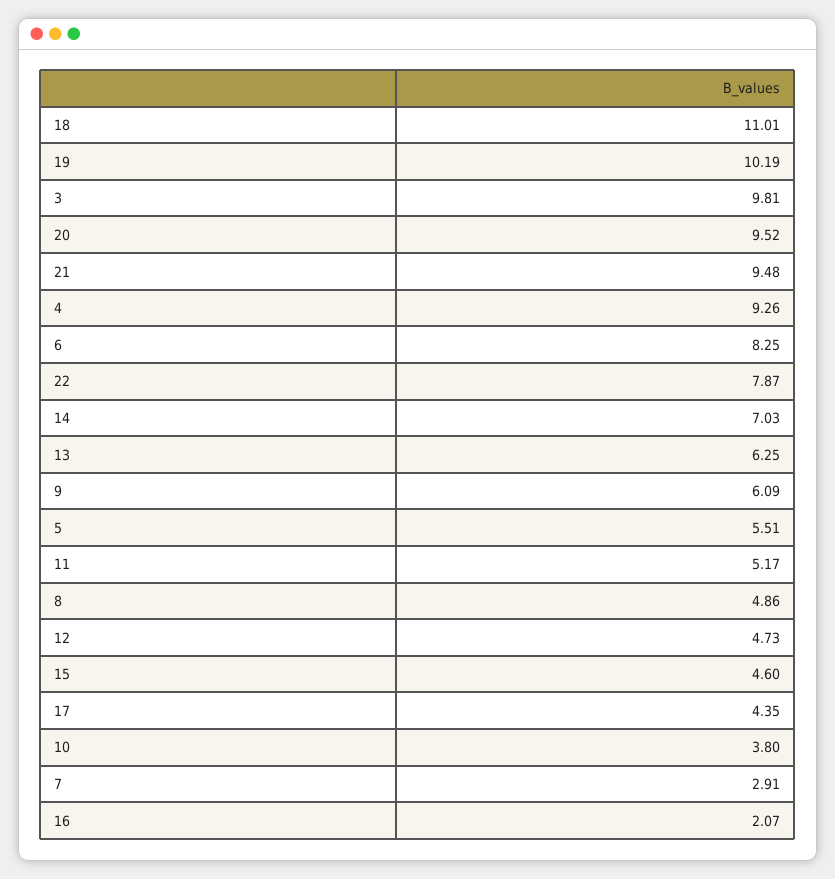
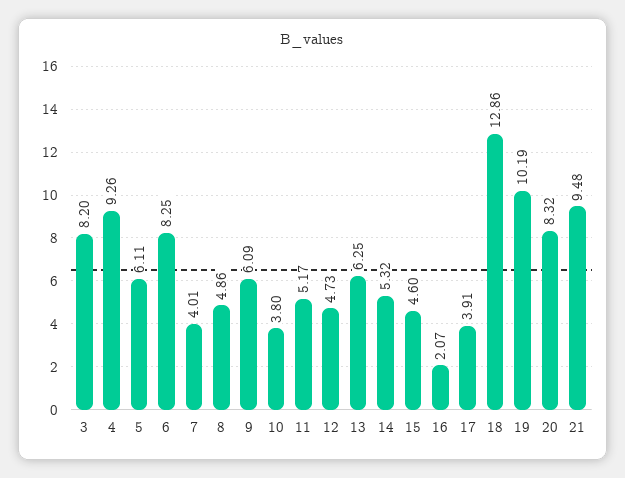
  {
-   "18": 11.01,
+   "18": 12.86,
    "19": 10.19,
-   "3": 9.81,
+   "3": 8.2,
-   "20": 9.52,
+   "20": 8.32,
    "21": 9.48,
    "4": 9.26,
    "6": 8.25,
-   "22": 7.87,
-   "14": 7.03,
+   "14": 5.32,
    "13": 6.25,
    "9": 6.09,
-   "5": 5.51,
+   "5": 6.11,
    "11": 5.17,
    "8": 4.86,
    "12": 4.73,
    "15": 4.6,
-   "17": 4.35,
+   "17": 3.91,
    "10": 3.8,
-   "7": 2.91,
+   "7": 4.01,
    "16": 2.07
  }

